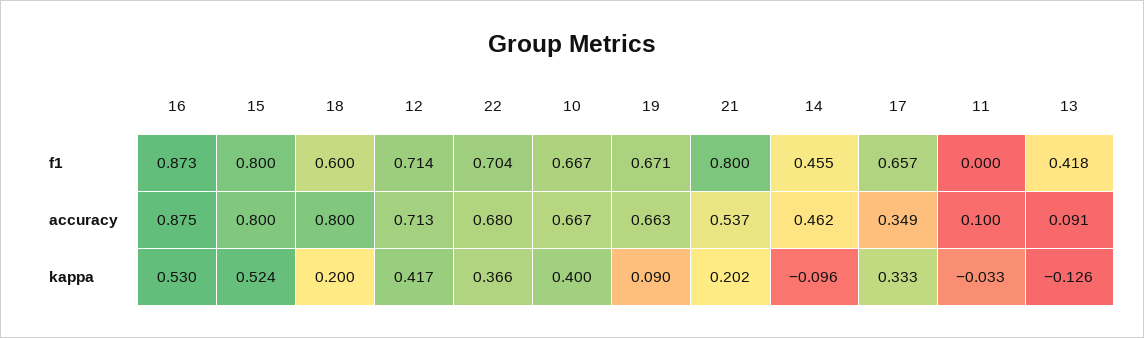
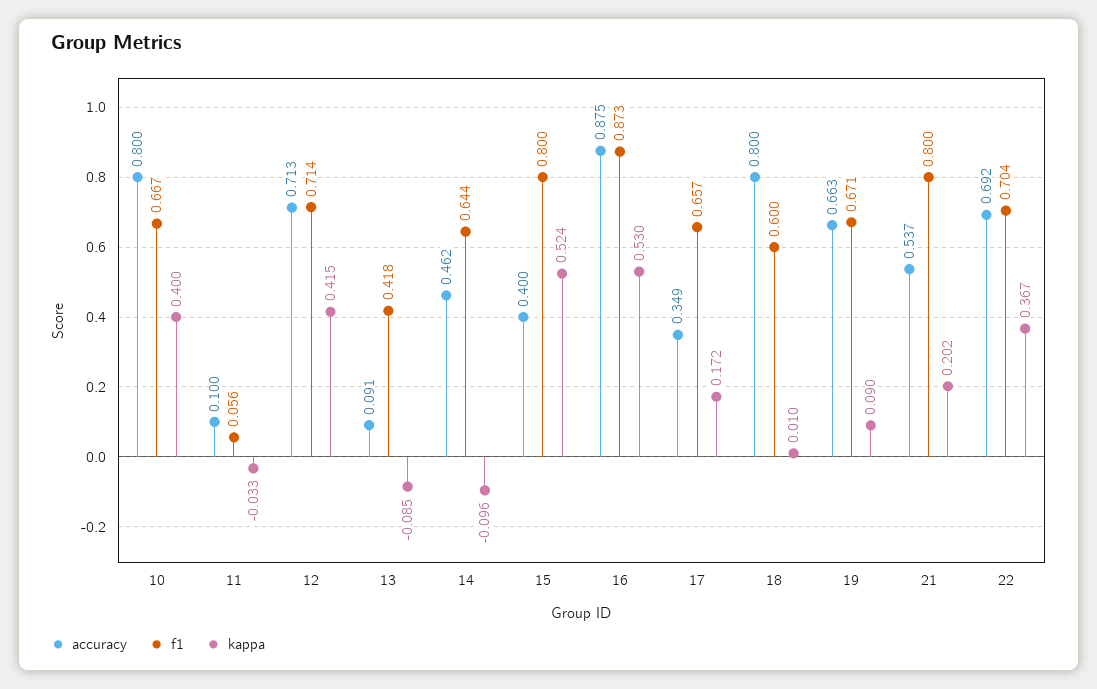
  {
    "f1": {
      "16": 0.873,
      "15": 0.8,
      "18": 0.6,
      "12": 0.714,
      "22": 0.704,
      "10": 0.667,
      "19": 0.671,
      "21": 0.8,
-     "14": 0.455,
+     "14": 0.644,
      "17": 0.657,
-     "11": 0,
+     "11": 0.056,
      "13": 0.418
    },
    "accuracy": {
      "16": 0.875,
-     "15": 0.8,
+     "15": 0.4,
      "18": 0.8,
      "12": 0.713,
-     "22": 0.68,
+     "22": 0.692,
-     "10": 0.667,
+     "10": 0.8,
      "19": 0.663,
      "21": 0.537,
      "14": 0.462,
      "17": 0.349,
      "11": 0.1,
      "13": 0.091
    },
    "kappa": {
      "16": 0.53,
      "15": 0.524,
-     "18": 0.2,
+     "18": 0.01,
-     "12": 0.417,
+     "12": 0.415,
-     "22": 0.366,
+     "22": 0.367,
      "10": 0.4,
      "19": 0.09,
      "21": 0.202,
      "14": -0.096,
-     "17": 0.333,
+     "17": 0.172,
      "11": -0.033,
-     "13": -0.126
+     "13": -0.085
    }
  }

